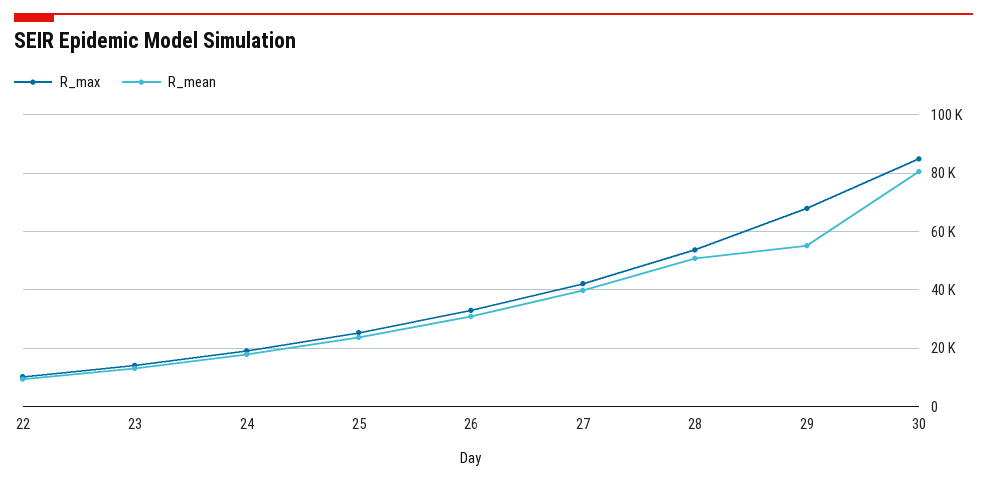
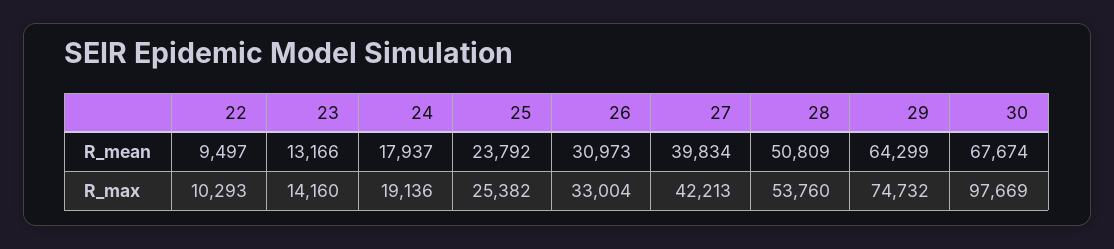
  {
    "R_max": {
      "22": 10293,
      "23": 14160,
      "24": 19136,
      "25": 25382,
      "26": 33004,
      "27": 42213,
      "28": 53760,
-     "29": 67500,
+     "29": 74732,
-     "30": 85000
+     "30": 97669
    },
    "R_mean": {
      "22": 9497,
      "23": 13166,
      "24": 17937,
      "25": 23792,
      "26": 30973,
      "27": 39834,
      "28": 50809,
-     "29": 55000,
+     "29": 64299,
-     "30": 80000
+     "30": 67674
    }
  }

